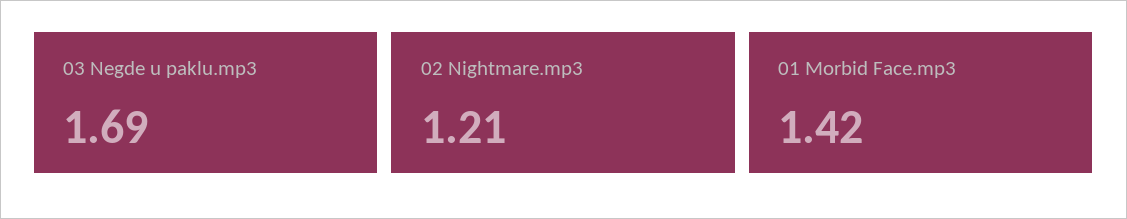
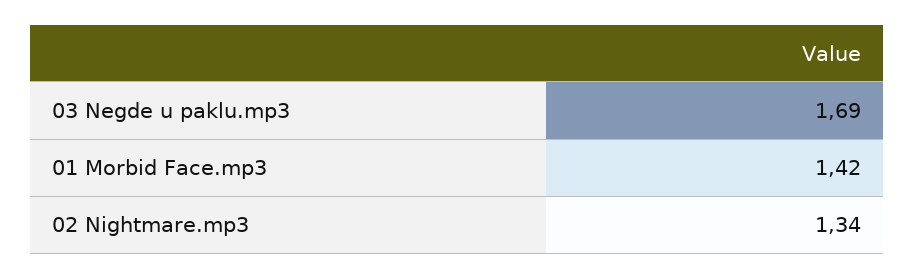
  {
    "03 Negde u paklu.mp3": 1.69,
-   "02 Nightmare.mp3": 1.21,
+   "02 Nightmare.mp3": 1.34,
    "01 Morbid Face.mp3": 1.42
  }

